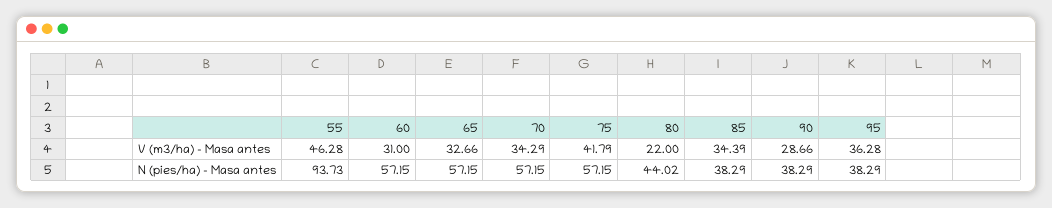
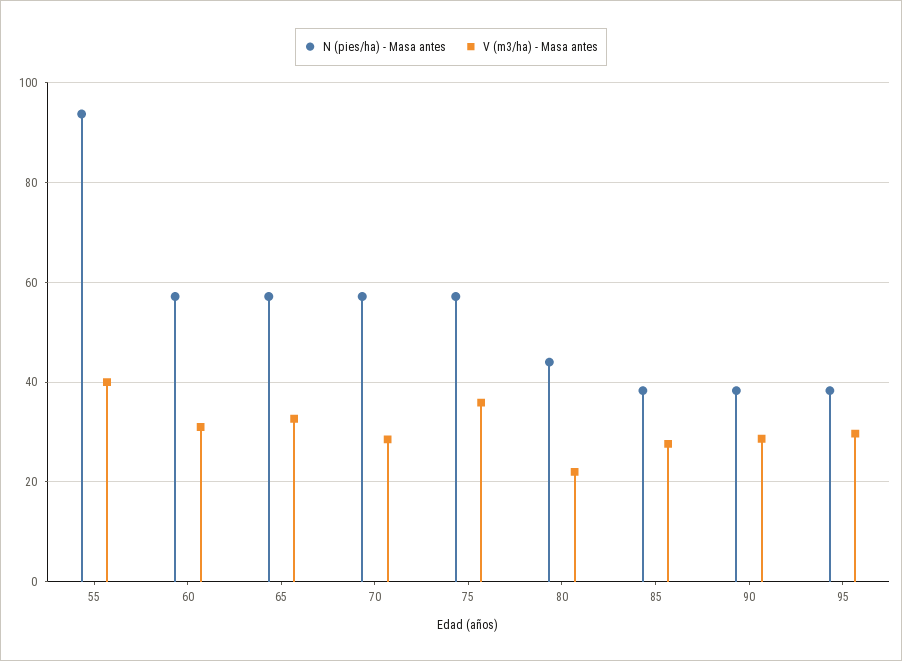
  {
    "V (m3/ha) - Masa antes": {
-     "55": 46.28,
+     "55": 40,
      "60": 31,
      "65": 32.66,
-     "70": 34.29,
+     "70": 28,
-     "75": 41.79,
+     "75": 36,
      "80": 22,
-     "85": 34.39,
+     "85": 28,
      "90": 28.66,
-     "95": 36.28
+     "95": 30
    },
    "N (pies/ha) - Masa antes": {
      "55": 93.73,
      "60": 57.15,
      "65": 57.15,
      "70": 57.15,
      "75": 57.15,
      "80": 44.02,
      "85": 38.29,
      "90": 38.29,
      "95": 38.29
    }
  }

